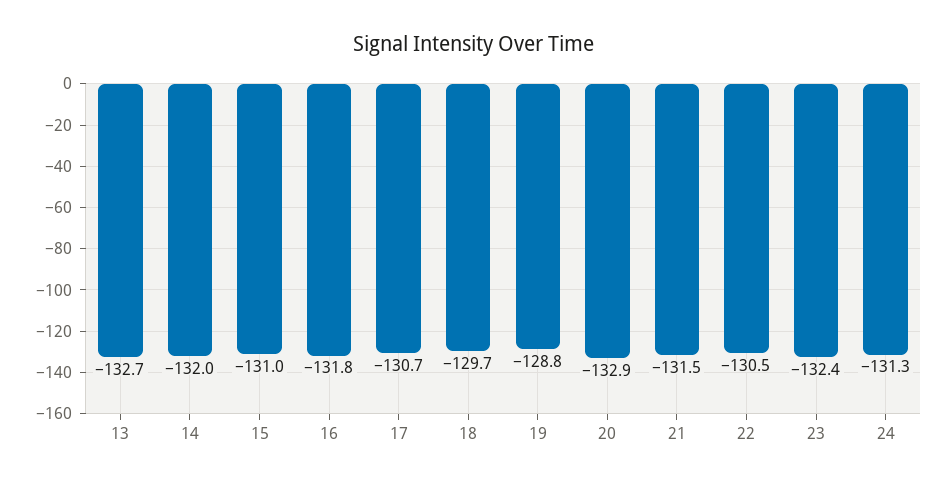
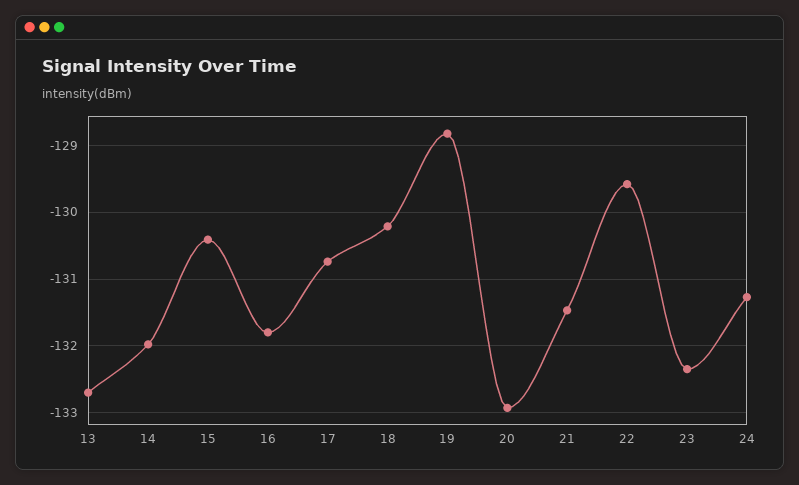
  {
    "13": -132.7,
    "14": -132,
-   "15": -131,
+   "15": -130.4,
    "16": -131.8,
    "17": -130.7,
-   "18": -129.7,
+   "18": -130.2,
    "19": -128.8,
    "20": -132.9,
    "21": -131.5,
-   "22": -130.5,
+   "22": -129.6,
    "23": -132.4,
    "24": -131.3
  }

